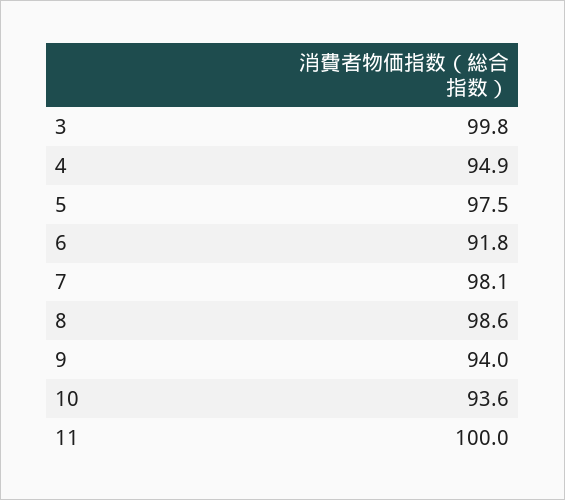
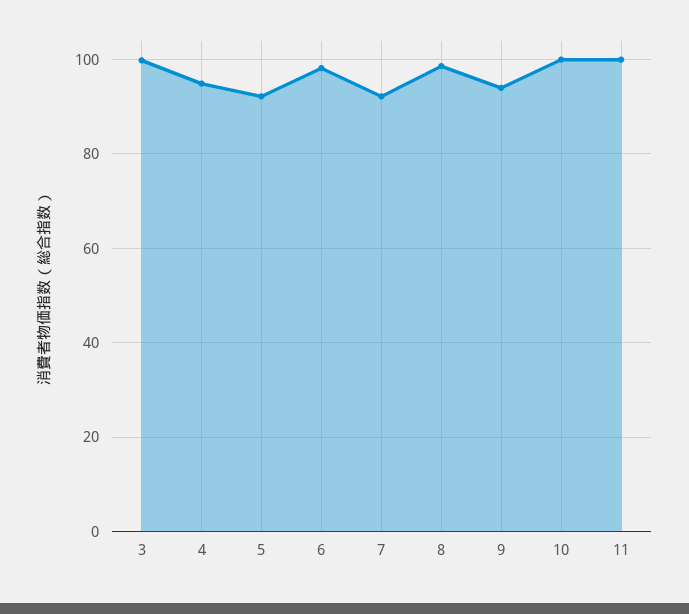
  {
    "3": 99.8,
    "4": 94.9,
-   "5": 97.5,
+   "5": 92,
-   "6": 91.8,
+   "6": 98,
-   "7": 98.1,
+   "7": 92,
    "8": 98.6,
    "9": 94,
-   "10": 93.6,
+   "10": 100,
    "11": 100
  }

